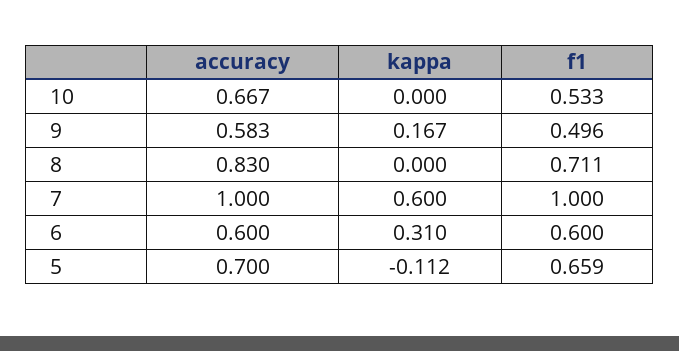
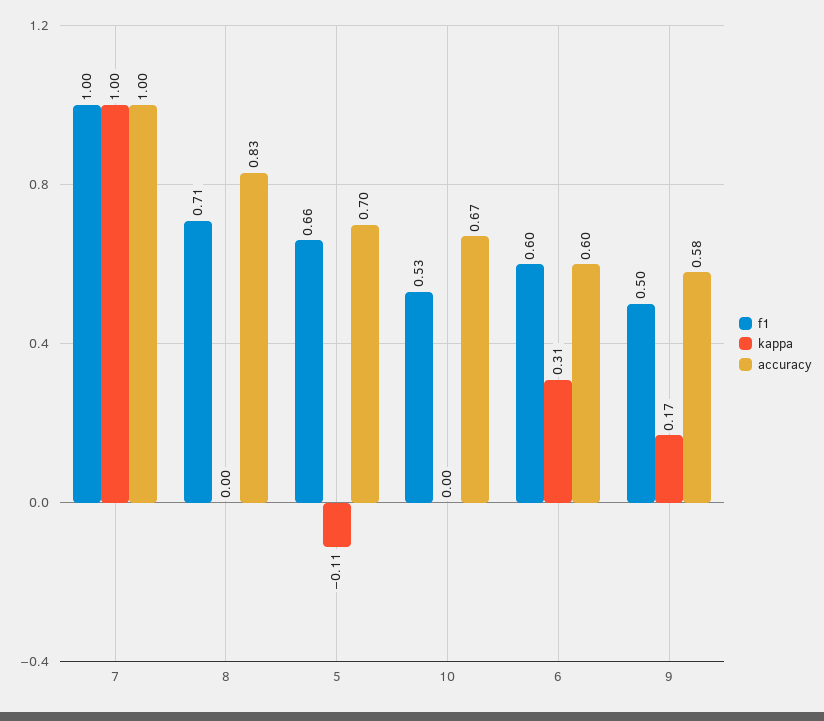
  {
    "accuracy": {
      "10": 0.667,
      "9": 0.583,
      "8": 0.83,
      "7": 1,
      "6": 0.6,
      "5": 0.7
    },
    "kappa": {
      "10": 0,
      "9": 0.167,
      "8": 0,
-     "7": 0.6,
+     "7": 1,
      "6": 0.31,
      "5": -0.112
    },
    "f1": {
      "10": 0.533,
      "9": 0.496,
      "8": 0.711,
      "7": 1,
      "6": 0.6,
      "5": 0.659
    }
  }

